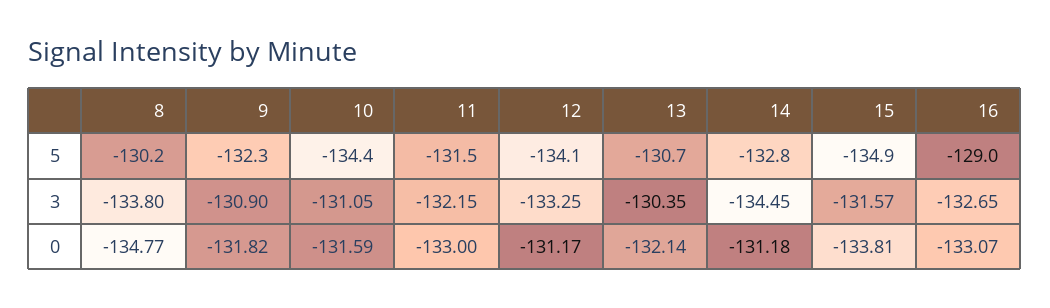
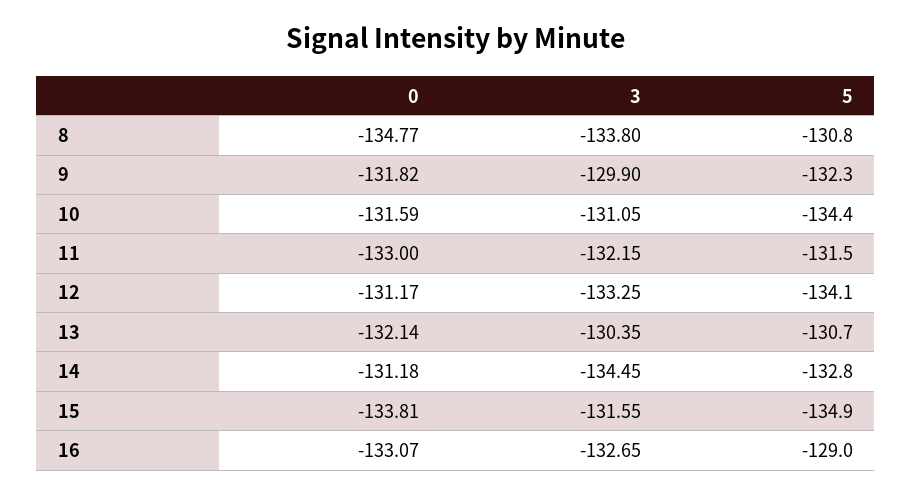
  {
    "8": {
-     "5": -130.2,
+     "5": -130.8,
      "3": -133.8,
      "0": -134.77
    },
    "9": {
      "5": -132.3,
-     "3": -130.9,
+     "3": -129.9,
      "0": -131.82
    },
    "10": {
      "5": -134.4,
      "3": -131.05,
      "0": -131.59
    },
    "11": {
      "5": -131.5,
      "3": -132.15,
      "0": -133
    },
    "12": {
      "5": -134.1,
      "3": -133.25,
      "0": -131.17
    },
    "13": {
      "5": -130.7,
      "3": -130.35,
      "0": -132.14
    },
    "14": {
      "5": -132.8,
      "3": -134.45,
      "0": -131.18
    },
    "15": {
      "5": -134.9,
-     "3": -131.57,
+     "3": -131.55,
      "0": -133.81
    },
    "16": {
      "5": -129,
      "3": -132.65,
      "0": -133.07
    }
  }

